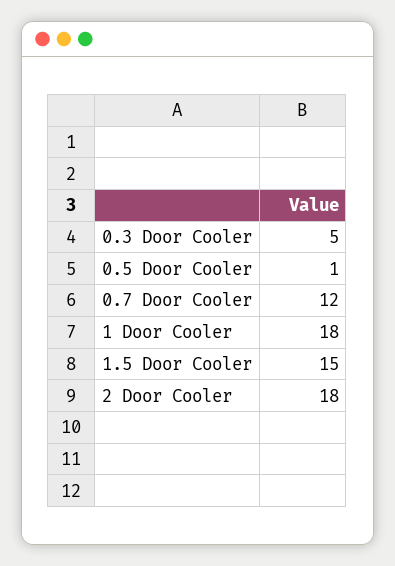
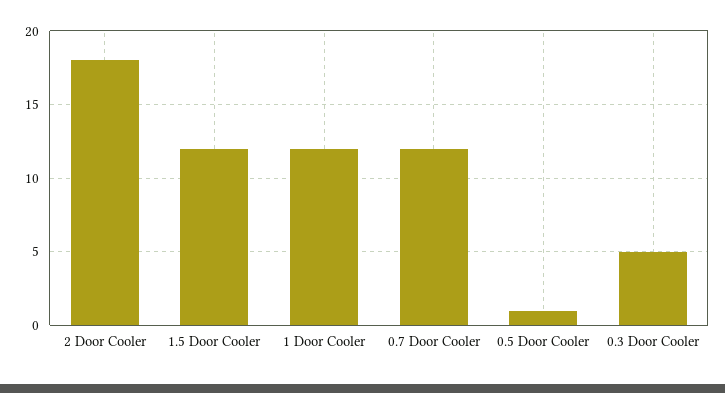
  {
    "0.3 Door Cooler": 5,
    "0.5 Door Cooler": 1,
    "0.7 Door Cooler": 12,
-   "1 Door Cooler": 18,
+   "1 Door Cooler": 12,
-   "1.5 Door Cooler": 15,
+   "1.5 Door Cooler": 12,
    "2 Door Cooler": 18
  }

